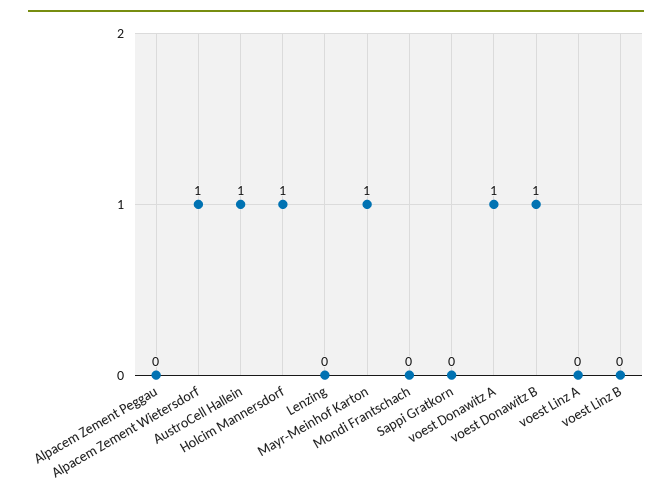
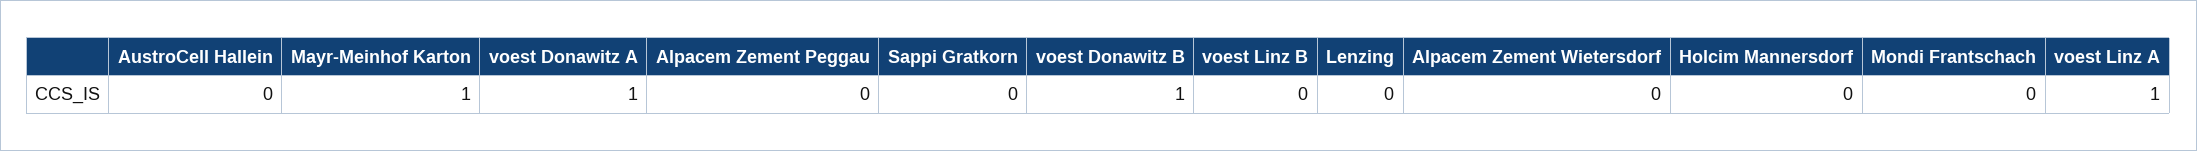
  {
    "Alpacem Zement Peggau": 0,
-   "Alpacem Zement Wietersdorf": 1,
+   "Alpacem Zement Wietersdorf": 0,
-   "AustroCell Hallein": 1,
+   "AustroCell Hallein": 0,
-   "Holcim Mannersdorf": 1,
+   "Holcim Mannersdorf": 0,
    "Lenzing": 0,
    "Mayr-Meinhof Karton": 1,
    "Mondi Frantschach": 0,
    "Sappi Gratkorn": 0,
    "voest Donawitz A": 1,
    "voest Donawitz B": 1,
-   "voest Linz A": 0,
+   "voest Linz A": 1,
    "voest Linz B": 0
  }

